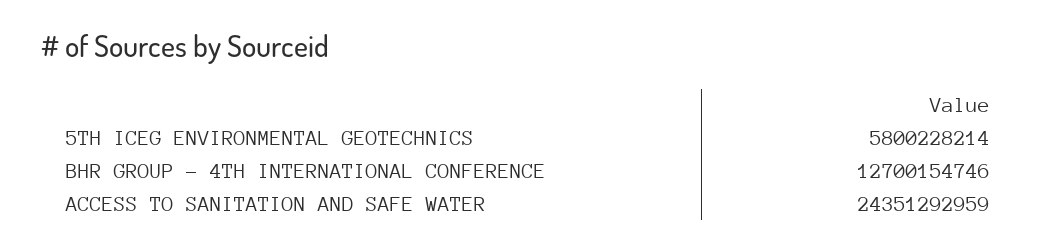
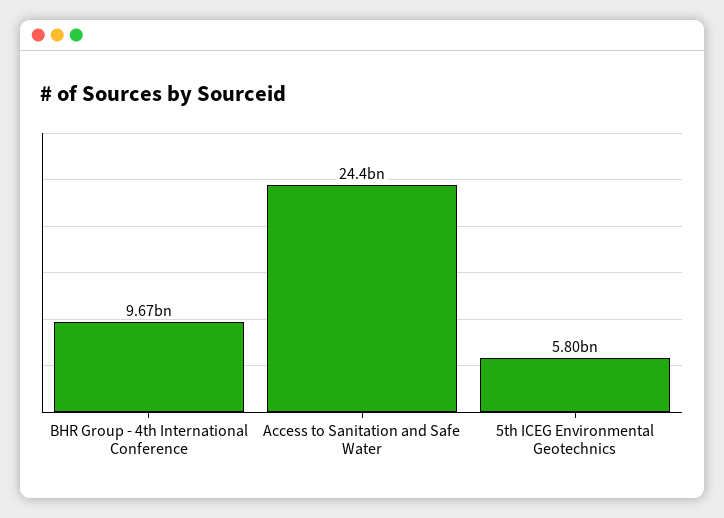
  {
    "5TH ICEG ENVIRONMENTAL GEOTECHNICS": 5800228214,
-   "BHR GROUP - 4TH INTERNATIONAL CONFERENCE": 12700154746,
+   "BHR GROUP - 4TH INTERNATIONAL CONFERENCE": 9670000000,
    "ACCESS TO SANITATION AND SAFE WATER": 24351292959
  }

